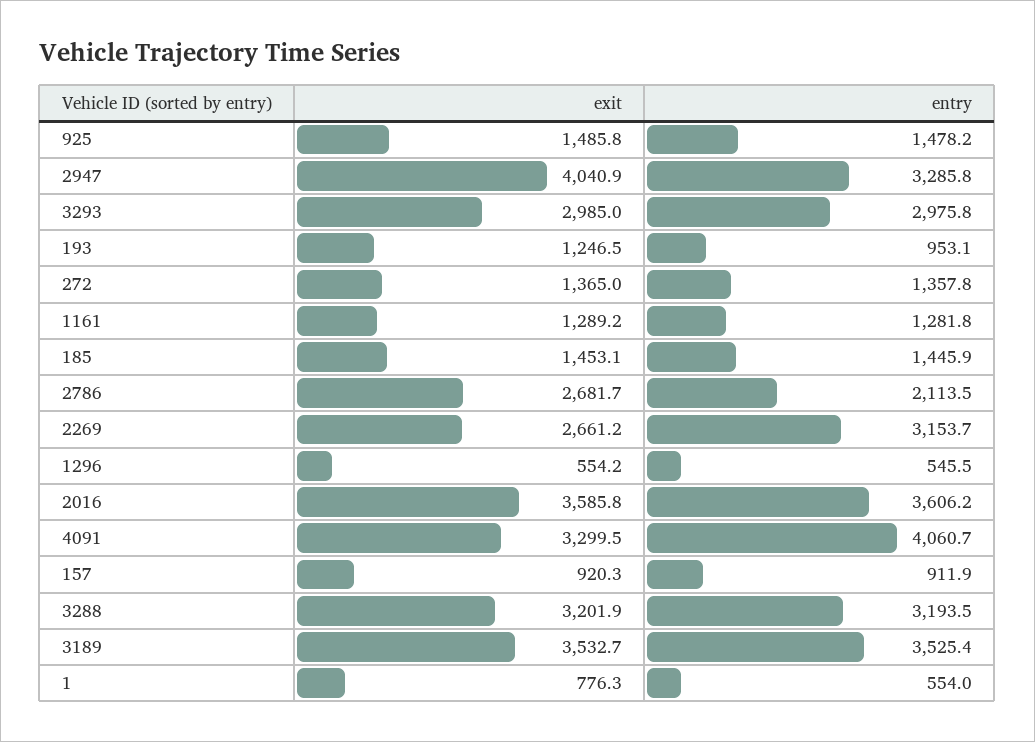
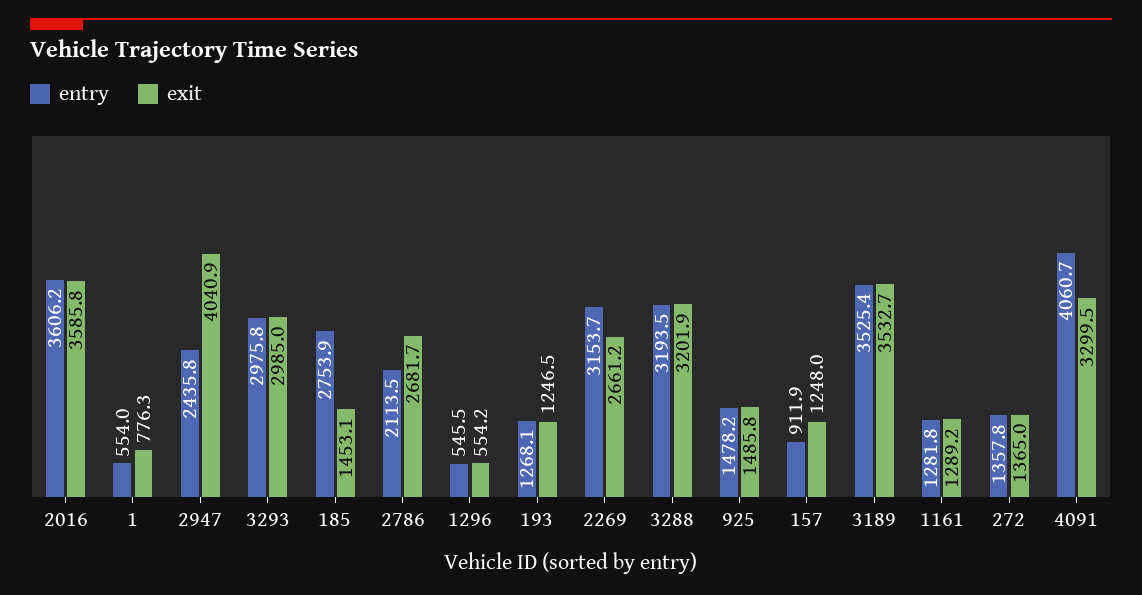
  {
    "exit": {
      "925": 1485.8,
      "2947": 4040.9,
      "3293": 2985,
      "193": 1246.5,
      "272": 1365,
      "1161": 1289.2,
      "185": 1453.1,
      "2786": 2681.7,
      "2269": 2661.2,
      "1296": 554.2,
      "2016": 3585.8,
      "4091": 3299.5,
-     "157": 920.3,
+     "157": 1248,
      "3288": 3201.9,
      "3189": 3532.7,
      "1": 776.3
    },
    "entry": {
      "925": 1478.2,
-     "2947": 3285.8,
+     "2947": 2435.8,
      "3293": 2975.8,
-     "193": 953.1,
+     "193": 1268.1,
      "272": 1357.8,
      "1161": 1281.8,
-     "185": 1445.9,
+     "185": 2753.9,
      "2786": 2113.5,
      "2269": 3153.7,
      "1296": 545.5,
      "2016": 3606.2,
      "4091": 4060.7,
      "157": 911.9,
      "3288": 3193.5,
      "3189": 3525.4,
      "1": 554
    }
  }

